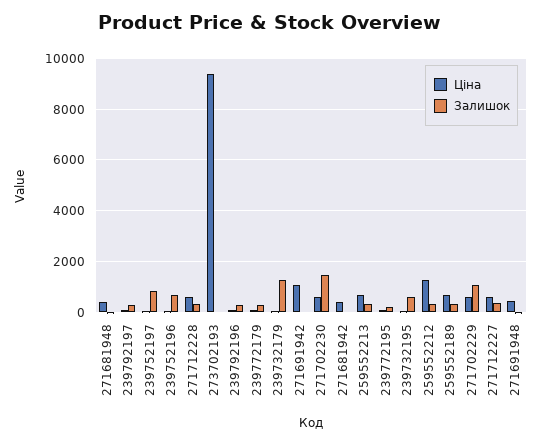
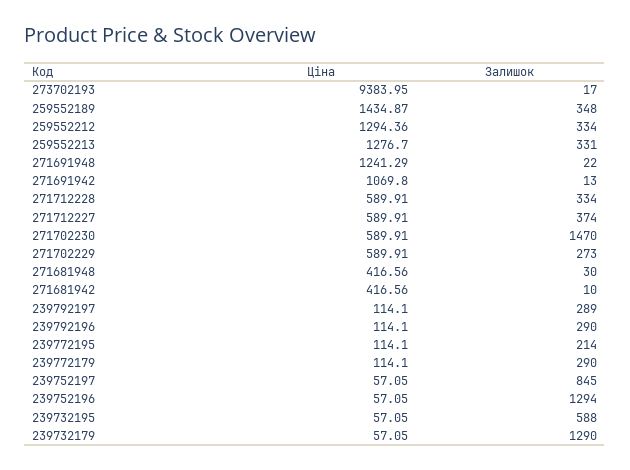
  {
    "Ціна": {
      "271681948": 416.56,
      "239792197": 114.1,
      "239752197": 57.05,
      "239752196": 57.05,
      "271712228": 589.91,
      "273702193": 9383.95,
      "239792196": 114.1,
      "239772179": 114.1,
      "239732179": 57.05,
      "271691942": 1069.8,
      "271702230": 589.91,
      "271681942": 416.56,
-     "259552213": 750,
+     "259552213": 1276.7,
      "239772195": 114.1,
      "239732195": 57.05,
      "259552212": 1294.36,
-     "259552189": 750,
+     "259552189": 1434.87,
      "271702229": 589.91,
      "271712227": 589.91,
-     "271691948": 500
+     "271691948": 1241.29
    },
    "Залишок": {
      "271681948": 30,
      "239792197": 289,
      "239752197": 845,
-     "239752196": 750,
+     "239752196": 1294,
      "271712228": 334,
      "273702193": 17,
      "239792196": 290,
      "239772179": 290,
      "239732179": 1290,
      "271691942": 13,
      "271702230": 1470,
      "271681942": 10,
      "259552213": 331,
      "239772195": 214,
      "239732195": 588,
      "259552212": 334,
      "259552189": 348,
-     "271702229": 1000,
+     "271702229": 273,
      "271712227": 374,
      "271691948": 22
    }
  }

